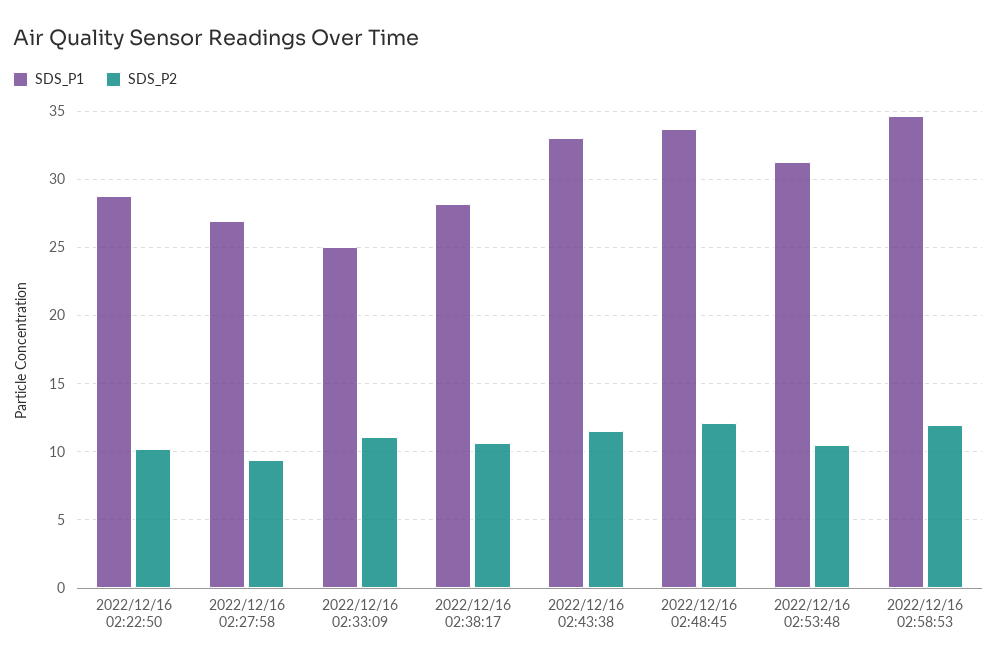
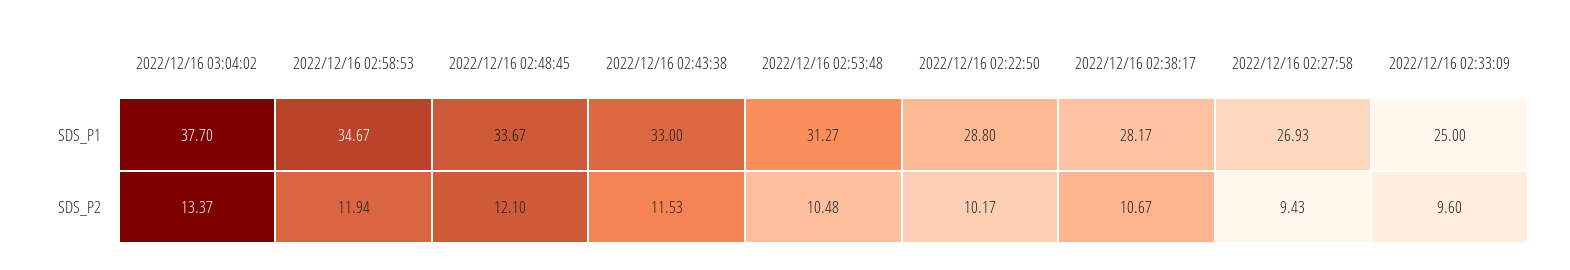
  {
    "SDS_P1": {
      "2022/12/16 02:22:50": 28.8,
      "2022/12/16 02:27:58": 26.93,
      "2022/12/16 02:33:09": 25,
      "2022/12/16 02:38:17": 28.17,
      "2022/12/16 02:43:38": 33,
      "2022/12/16 02:48:45": 33.67,
      "2022/12/16 02:53:48": 31.27,
-     "2022/12/16 02:58:53": 34.67
+     "2022/12/16 02:58:53": 34.67,
+     "2022/12/16 03:04:02": 37.7
    },
    "SDS_P2": {
      "2022/12/16 02:22:50": 10.17,
      "2022/12/16 02:27:58": 9.43,
-     "2022/12/16 02:33:09": 11,
+     "2022/12/16 02:33:09": 9.6,
      "2022/12/16 02:38:17": 10.67,
      "2022/12/16 02:43:38": 11.53,
      "2022/12/16 02:48:45": 12.1,
      "2022/12/16 02:53:48": 10.48,
-     "2022/12/16 02:58:53": 11.94
+     "2022/12/16 02:58:53": 11.94,
+     "2022/12/16 03:04:02": 13.37
    }
  }

